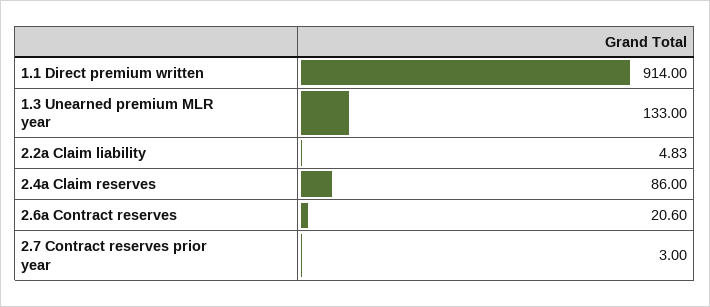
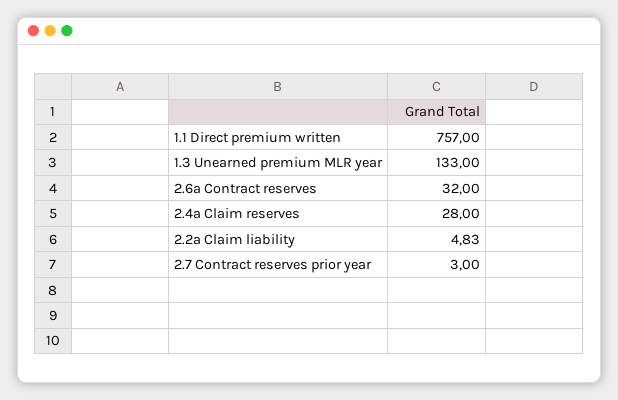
  {
-   "1.1 Direct premium written": 914,
+   "1.1 Direct premium written": 757,
    "1.3 Unearned premium MLR year": 133,
    "2.2a Claim liability": 4.83,
-   "2.4a Claim reserves": 86,
+   "2.4a Claim reserves": 28,
-   "2.6a Contract reserves": 20.6,
+   "2.6a Contract reserves": 32,
    "2.7 Contract reserves prior year": 3
  }

